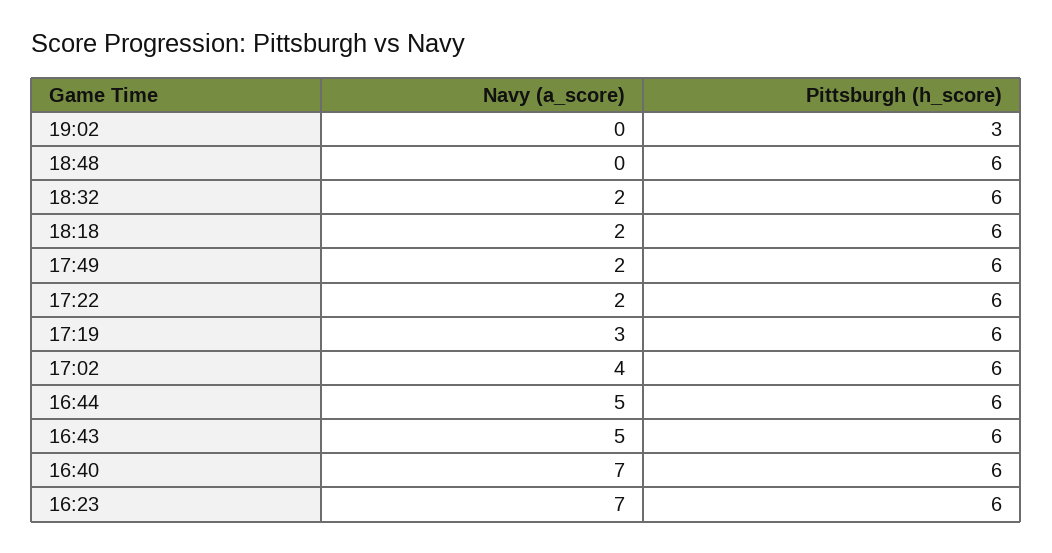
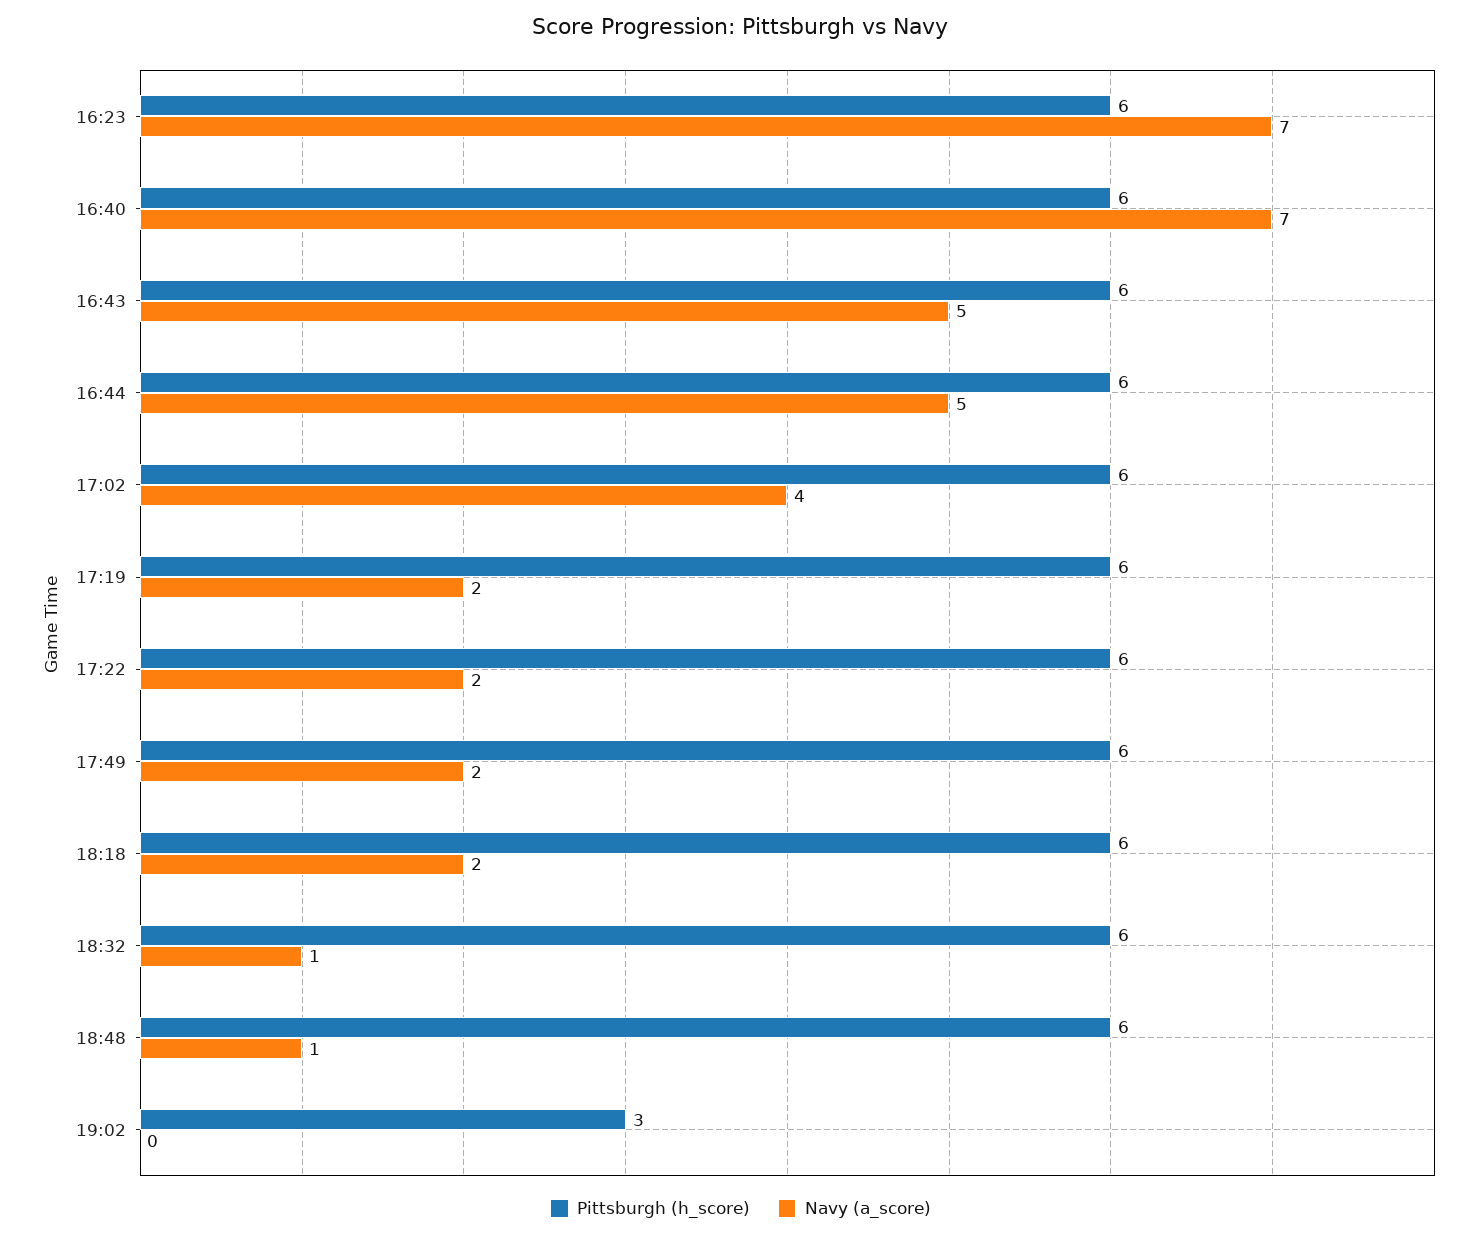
  {
    "Navy (a_score)": {
      "19:02": 0,
-     "18:48": 0,
+     "18:48": 1,
-     "18:32": 2,
+     "18:32": 1,
      "18:18": 2,
      "17:49": 2,
      "17:22": 2,
-     "17:19": 3,
+     "17:19": 2,
      "17:02": 4,
      "16:44": 5,
      "16:43": 5,
      "16:40": 7,
      "16:23": 7
    },
    "Pittsburgh (h_score)": {
      "19:02": 3,
      "18:48": 6,
      "18:32": 6,
      "18:18": 6,
      "17:49": 6,
      "17:22": 6,
      "17:19": 6,
      "17:02": 6,
      "16:44": 6,
      "16:43": 6,
      "16:40": 6,
      "16:23": 6
    }
  }

